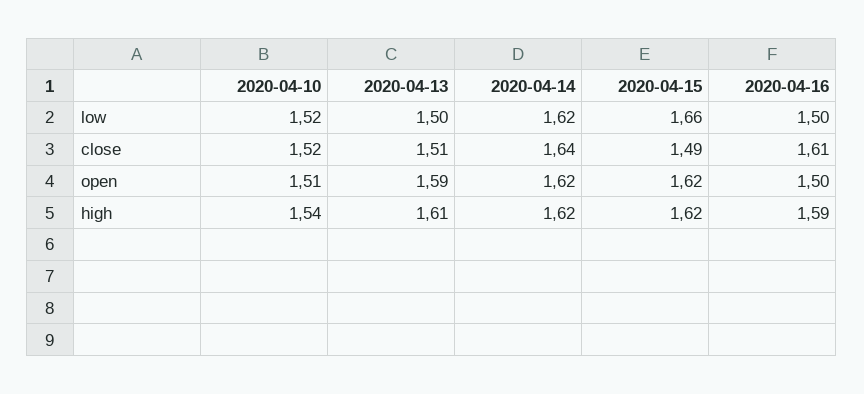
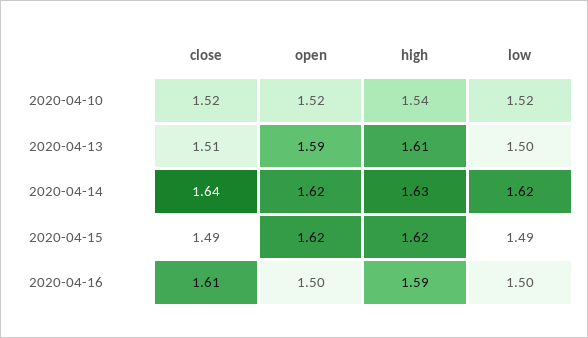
  {
    "2020-04-10": {
      "low": 1.52,
      "close": 1.52,
-     "open": 1.51,
+     "open": 1.52,
      "high": 1.54
    },
    "2020-04-13": {
      "low": 1.5,
      "close": 1.51,
      "open": 1.59,
      "high": 1.61
    },
    "2020-04-14": {
      "low": 1.62,
      "close": 1.64,
      "open": 1.62,
-     "high": 1.62
+     "high": 1.63
    },
    "2020-04-15": {
-     "low": 1.66,
+     "low": 1.49,
      "close": 1.49,
      "open": 1.62,
      "high": 1.62
    },
    "2020-04-16": {
      "low": 1.5,
      "close": 1.61,
      "open": 1.5,
      "high": 1.59
    }
  }

